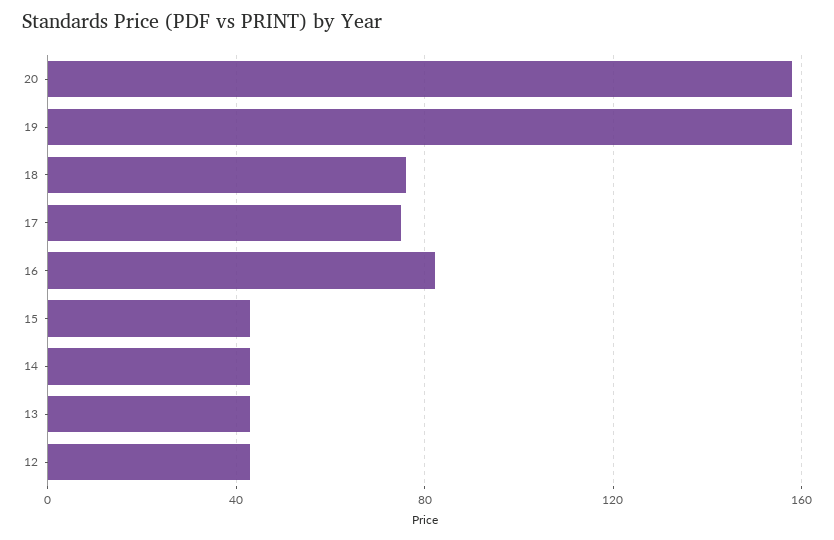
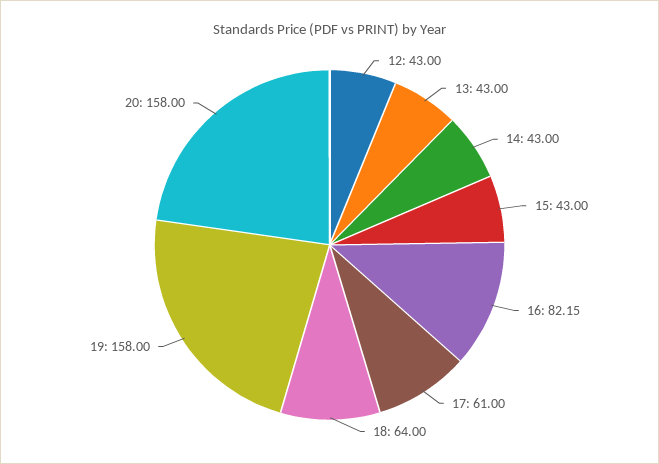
  {
    "20": 158,
    "19": 158,
-   "18": 75,
+   "18": 64,
-   "17": 75,
+   "17": 61,
    "16": 82.15,
    "15": 43,
    "14": 43,
    "13": 43,
    "12": 43
  }

